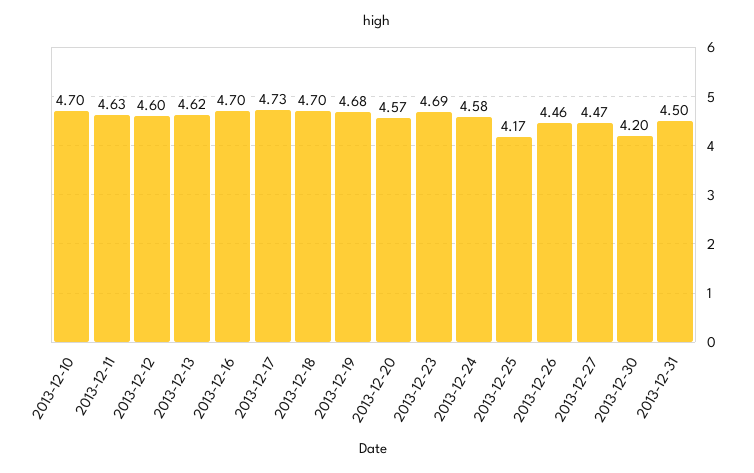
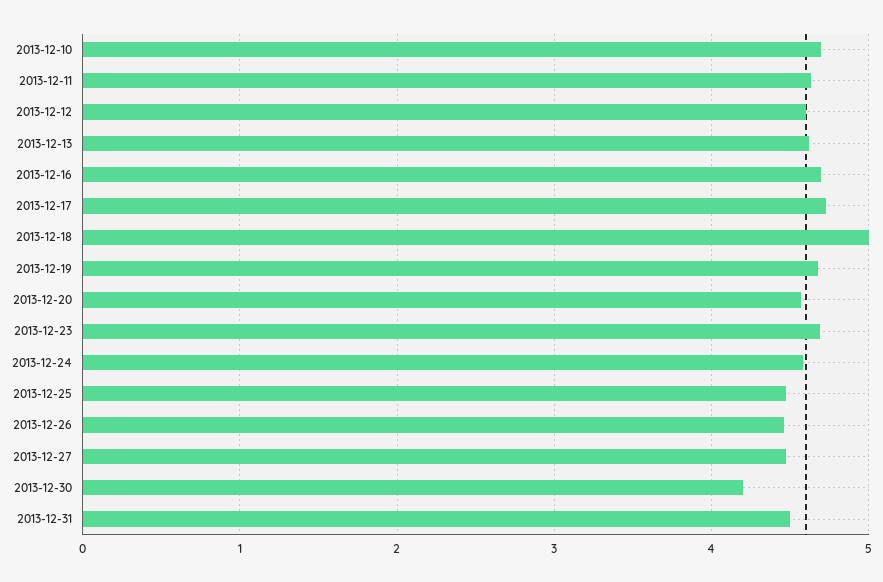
  {
    "2013-12-10": 4.7,
    "2013-12-11": 4.63,
    "2013-12-12": 4.6,
    "2013-12-13": 4.62,
    "2013-12-16": 4.7,
    "2013-12-17": 4.73,
-   "2013-12-18": 4.7,
+   "2013-12-18": 5,
    "2013-12-19": 4.68,
    "2013-12-20": 4.57,
    "2013-12-23": 4.69,
    "2013-12-24": 4.58,
-   "2013-12-25": 4.17,
+   "2013-12-25": 4.5,
    "2013-12-26": 4.46,
    "2013-12-27": 4.47,
    "2013-12-30": 4.2,
    "2013-12-31": 4.5
  }

